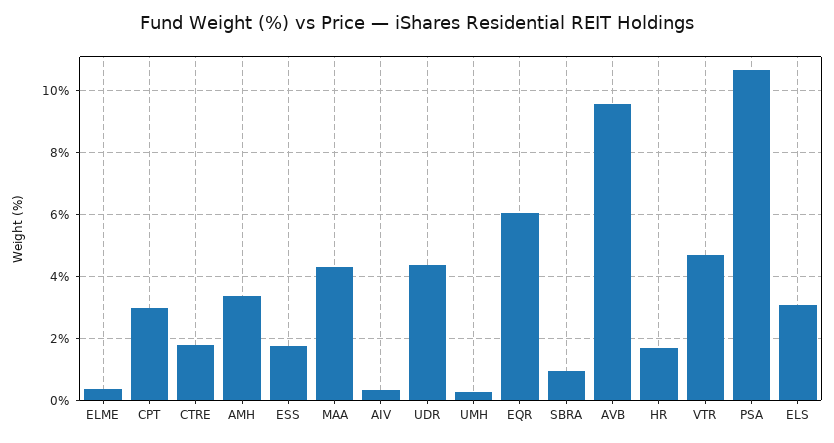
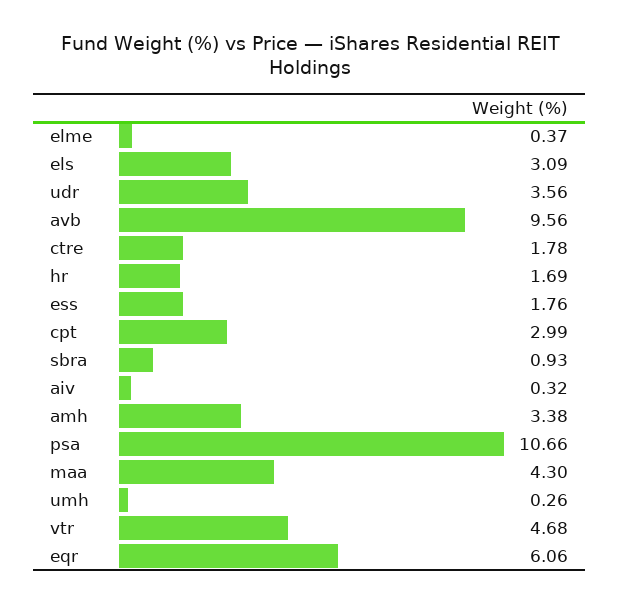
  {
    "ELME": 0.37,
    "CPT": 2.99,
    "CTRE": 1.78,
    "AMH": 3.38,
    "ESS": 1.76,
    "MAA": 4.3,
    "AIV": 0.32,
-   "UDR": 4.4,
+   "UDR": 3.56,
    "UMH": 0.26,
    "EQR": 6.06,
    "SBRA": 0.93,
    "AVB": 9.56,
    "HR": 1.69,
    "VTR": 4.68,
    "PSA": 10.66,
    "ELS": 3.09
  }

